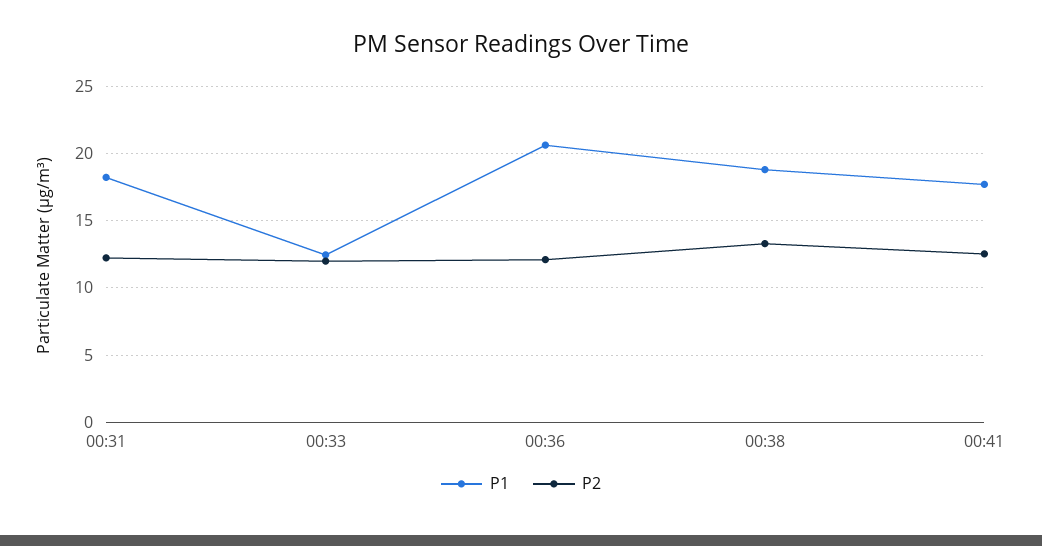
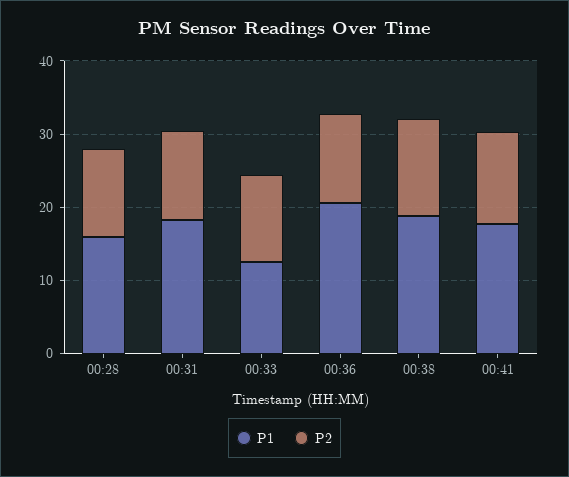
  {
    "P1": {
      "00:31": 18,
      "00:33": 12.5,
      "00:36": 20.5,
      "00:38": 19,
-     "00:41": 17.5
+     "00:41": 17.5,
+     "00:28": 16
    },
    "P2": {
      "00:31": 12,
      "00:33": 12,
      "00:36": 12,
      "00:38": 13.5,
-     "00:41": 12.5
+     "00:41": 12.5,
+     "00:28": 12
    }
  }

